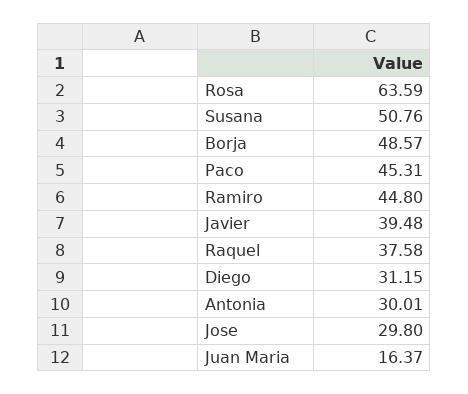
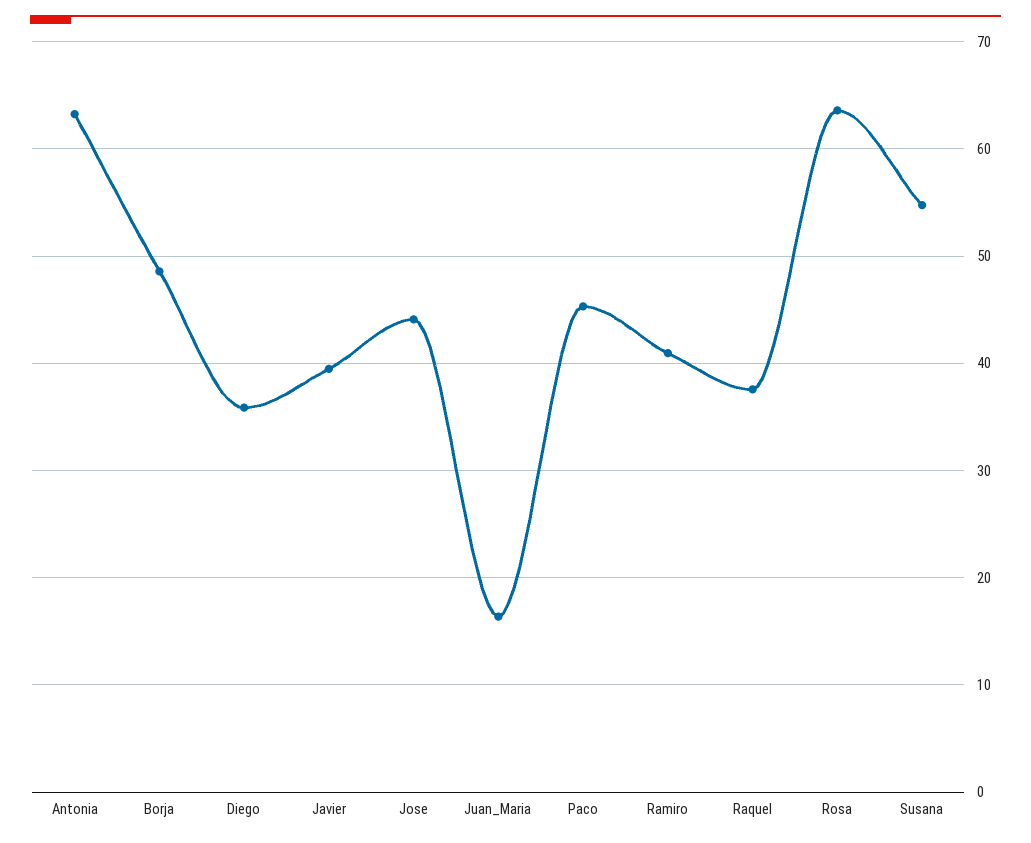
  {
    "Rosa": 63.59,
-   "Susana": 50.76,
+   "Susana": 55,
    "Borja": 48.57,
    "Paco": 45.31,
-   "Ramiro": 44.8,
+   "Ramiro": 41,
    "Javier": 39.48,
    "Raquel": 37.58,
-   "Diego": 31.15,
+   "Diego": 36,
-   "Antonia": 30.01,
+   "Antonia": 63,
-   "Jose": 29.8,
+   "Jose": 44,
    "Juan Maria": 16.37
  }

